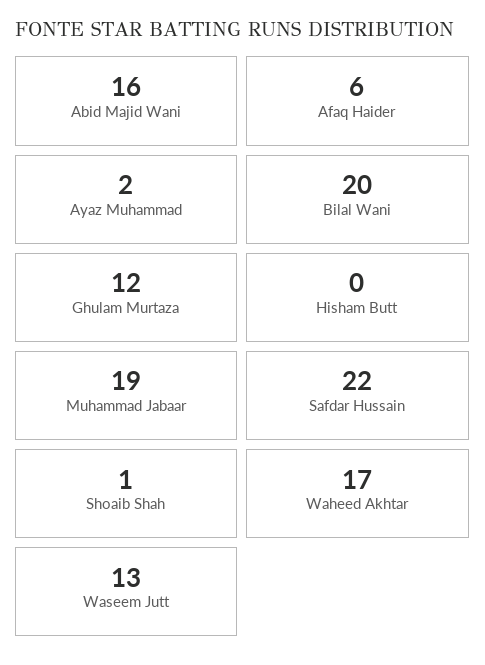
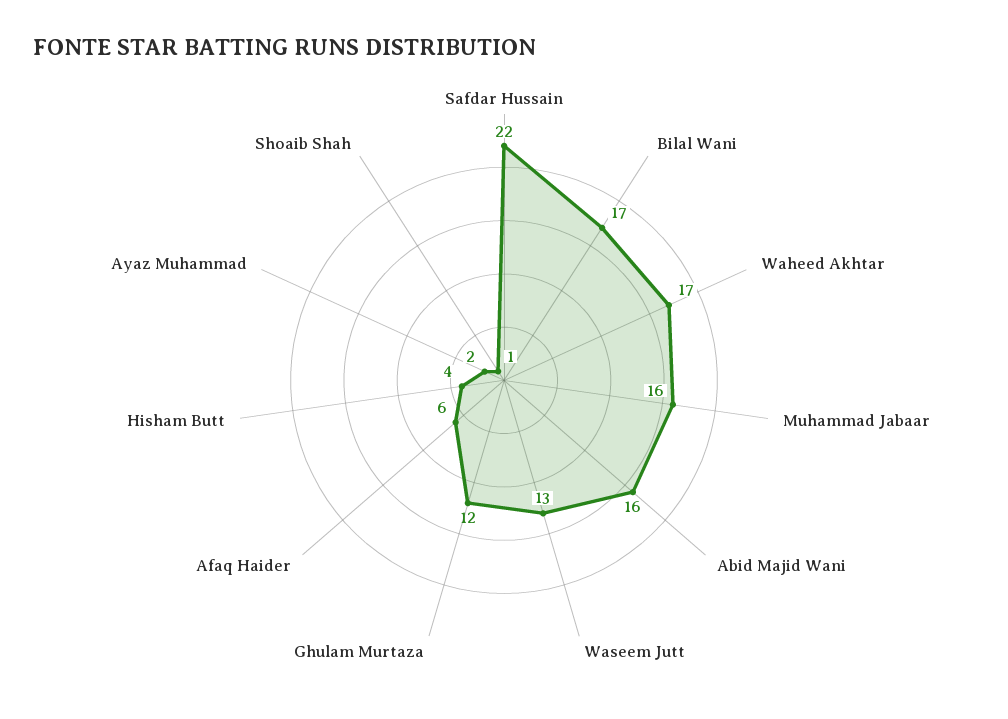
  {
    "Abid Majid Wani": 16,
    "Afaq Haider": 6,
    "Ayaz Muhammad": 2,
-   "Bilal Wani": 20,
+   "Bilal Wani": 17,
    "Ghulam Murtaza": 12,
-   "Hisham Butt": 0,
+   "Hisham Butt": 4,
-   "Muhammad Jabaar": 19,
+   "Muhammad Jabaar": 16,
    "Safdar Hussain": 22,
    "Shoaib Shah": 1,
    "Waheed Akhtar": 17,
    "Waseem Jutt": 13
  }

